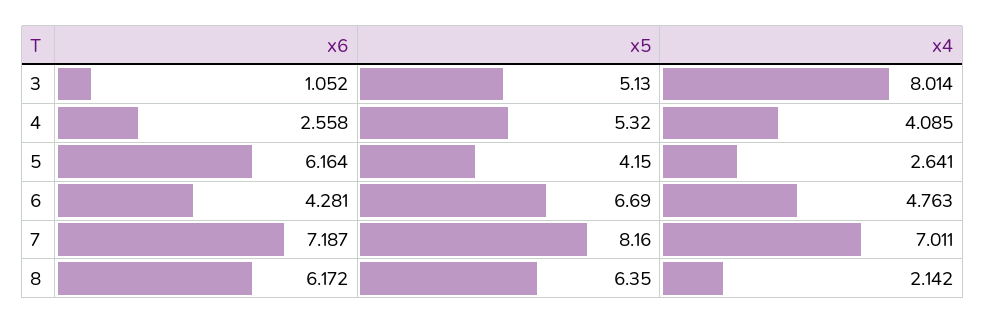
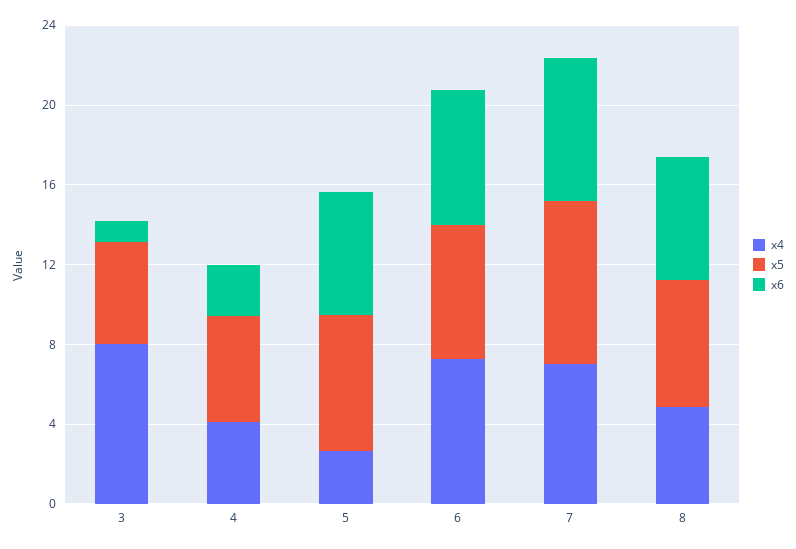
  {
    "x6": {
      "3": 1.052,
      "4": 2.558,
      "5": 6.164,
-     "6": 4.281,
+     "6": 7,
      "7": 7.187,
      "8": 6.172
    },
    "x5": {
      "3": 5.13,
      "4": 5.32,
-     "5": 4.15,
+     "5": 7,
      "6": 6.69,
      "7": 8.16,
      "8": 6.35
    },
    "x4": {
      "3": 8.014,
      "4": 4.085,
      "5": 2.641,
-     "6": 4.763,
+     "6": 7,
      "7": 7.011,
-     "8": 2.142
+     "8": 5
    }
  }

